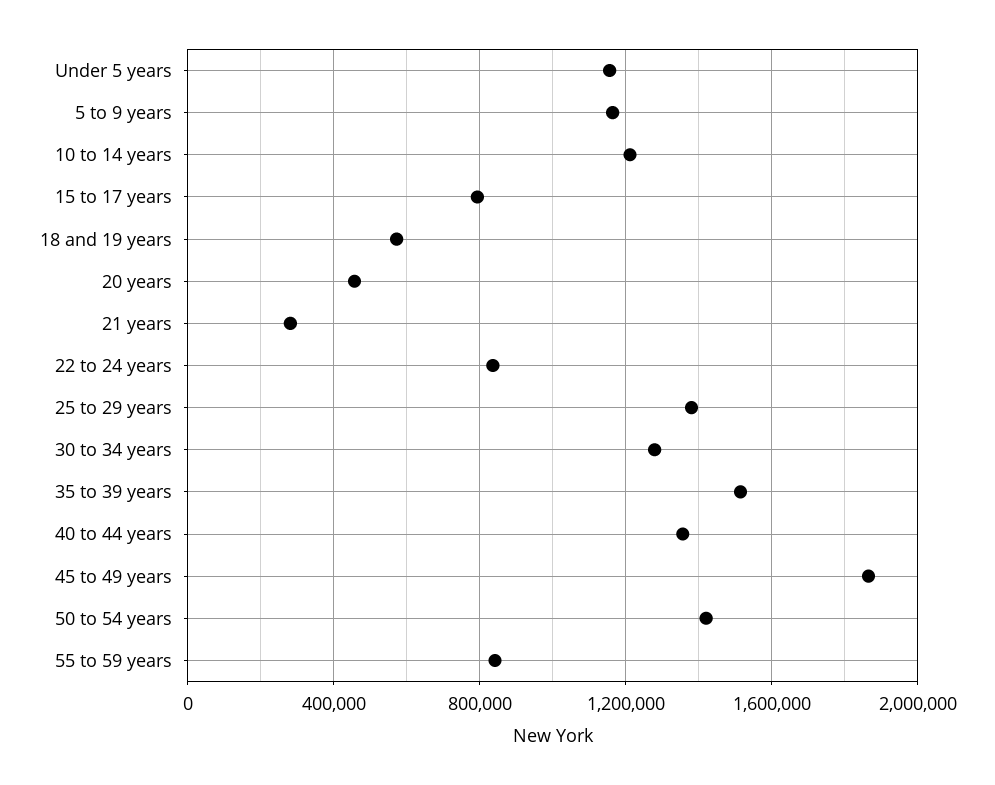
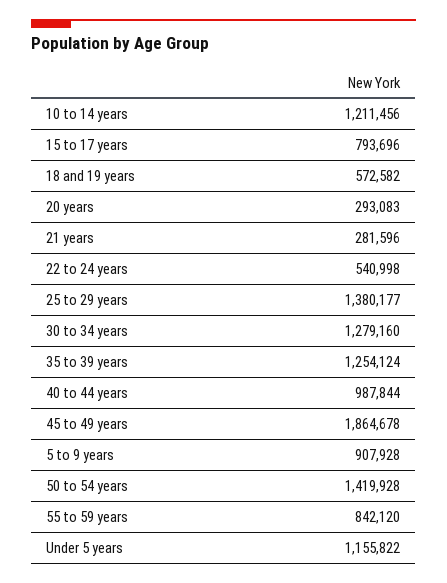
  {
    "Under 5 years": 1155822,
-   "5 to 9 years": 1150000,
+   "5 to 9 years": 907928,
    "10 to 14 years": 1211456,
    "15 to 17 years": 793696,
    "18 and 19 years": 572582,
-   "20 years": 450000,
+   "20 years": 293083,
    "21 years": 281596,
-   "22 to 24 years": 850000,
+   "22 to 24 years": 540998,
    "25 to 29 years": 1380177,
    "30 to 34 years": 1279160,
-   "35 to 39 years": 1500000,
+   "35 to 39 years": 1254124,
-   "40 to 44 years": 1350000,
+   "40 to 44 years": 987844,
    "45 to 49 years": 1864678,
    "50 to 54 years": 1419928,
    "55 to 59 years": 842120
  }

